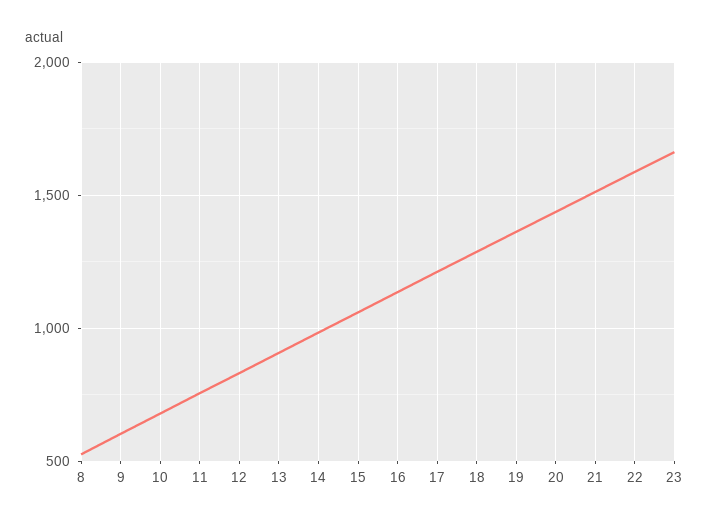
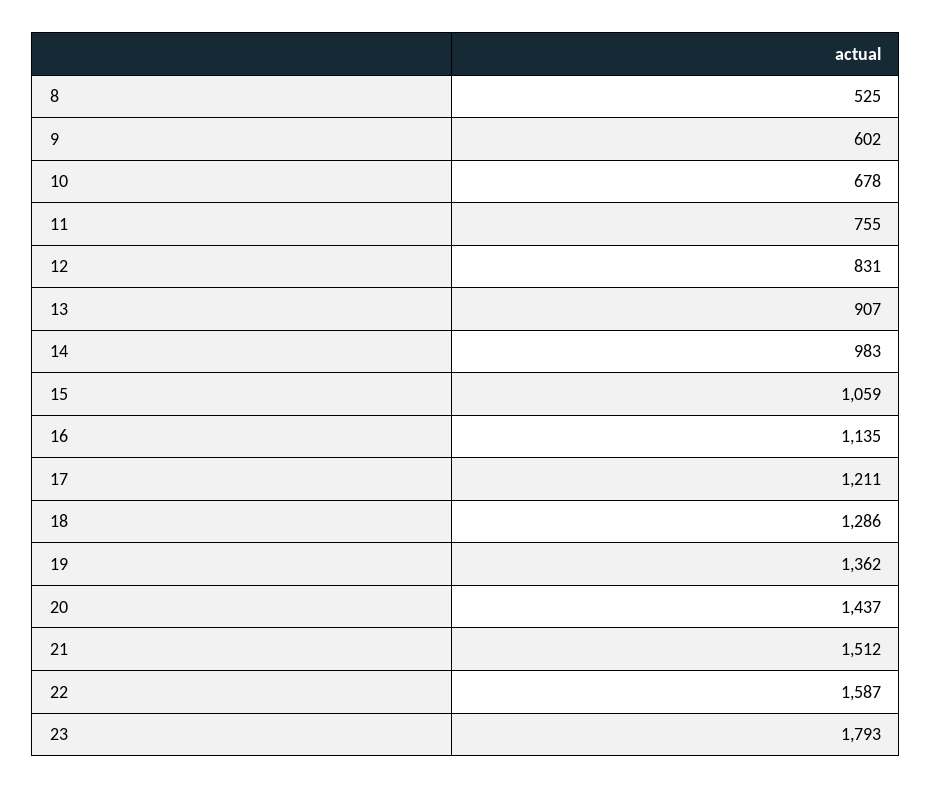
  {
    "8": 525,
    "9": 602,
    "10": 678,
    "11": 755,
    "12": 831,
    "13": 907,
    "14": 983,
    "15": 1059,
    "16": 1135,
    "17": 1211,
    "18": 1286,
    "19": 1362,
    "20": 1437,
    "21": 1512,
    "22": 1587,
-   "23": 1650
+   "23": 1793
  }

